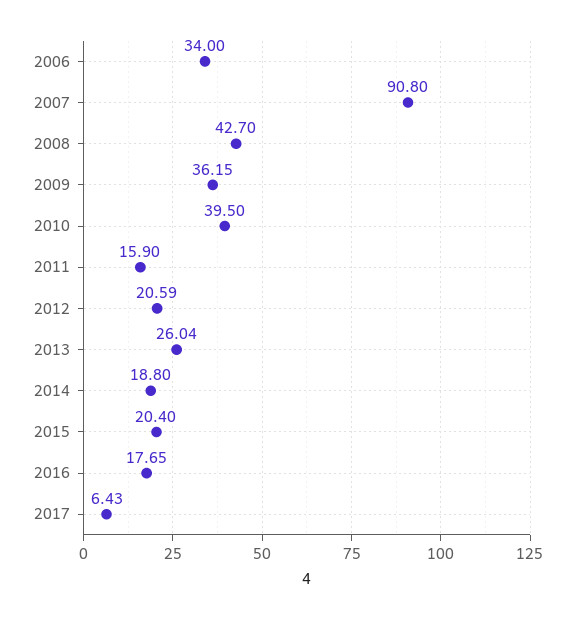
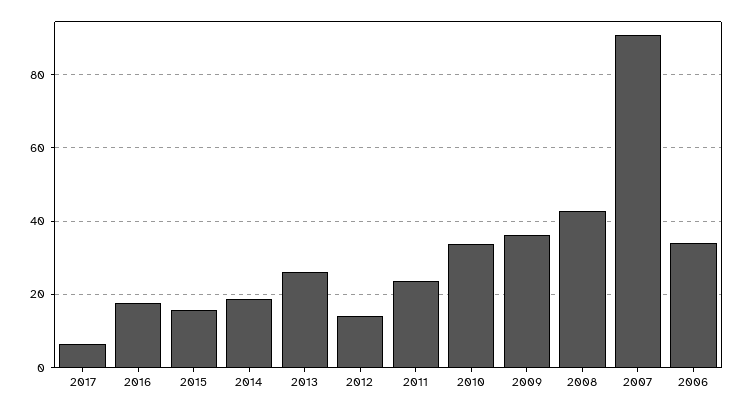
  {
    "2006": 34,
    "2007": 90.8,
    "2008": 42.7,
    "2009": 36.15,
-   "2010": 39.5,
+   "2010": 34,
-   "2011": 15.9,
+   "2011": 24,
-   "2012": 20.59,
+   "2012": 14,
    "2013": 26.04,
    "2014": 18.8,
-   "2015": 20.4,
+   "2015": 16,
    "2016": 17.65,
    "2017": 6.43
  }

